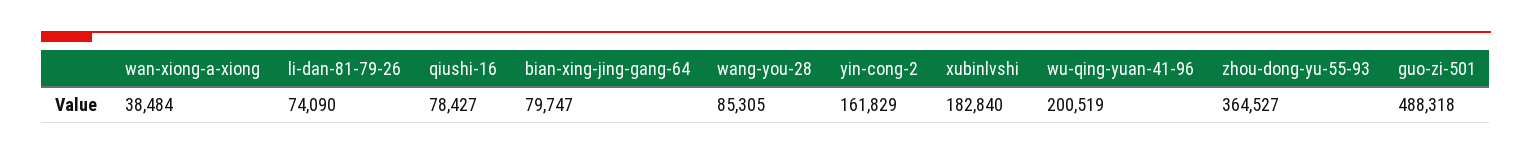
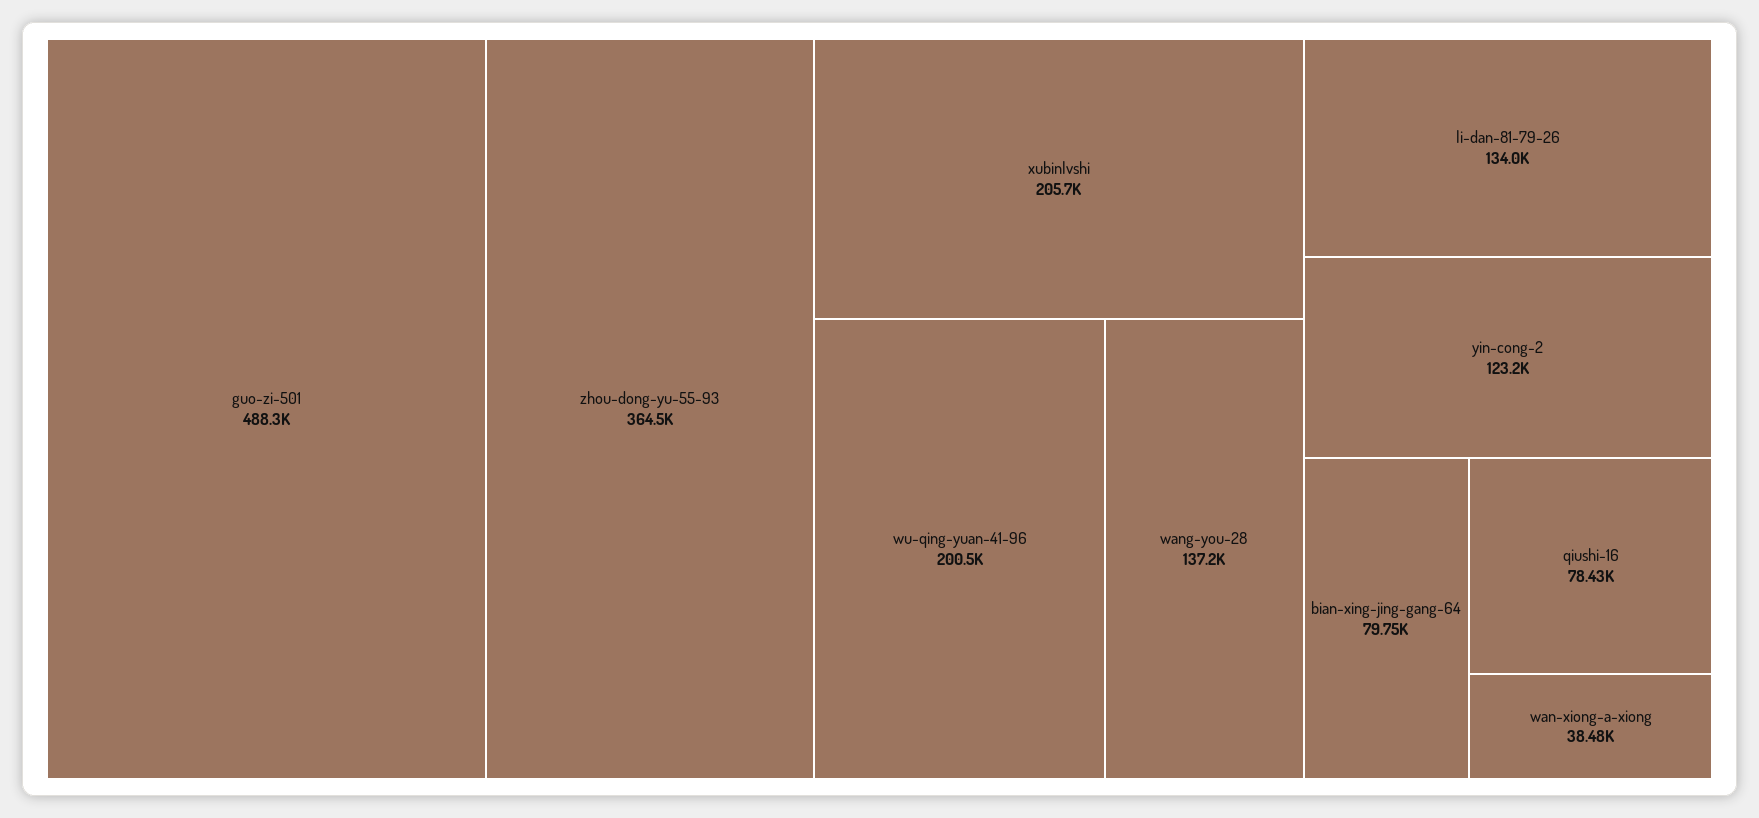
  {
    "wan-xiong-a-xiong": 38484,
-   "li-dan-81-79-26": 74090,
+   "li-dan-81-79-26": 134000,
    "qiushi-16": 78427,
    "bian-xing-jing-gang-64": 79747,
-   "wang-you-28": 85305,
+   "wang-you-28": 137200,
-   "yin-cong-2": 161829,
+   "yin-cong-2": 123200,
-   "xubinlvshi": 182840,
+   "xubinlvshi": 205700,
    "wu-qing-yuan-41-96": 200519,
    "zhou-dong-yu-55-93": 364527,
    "guo-zi-501": 488318
  }

